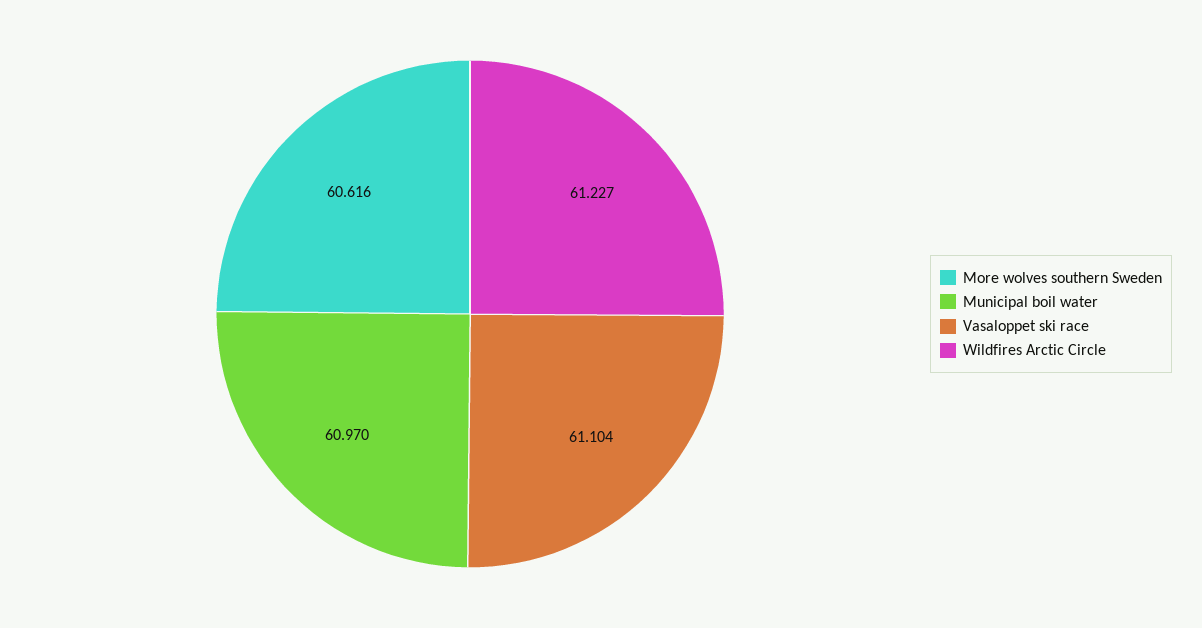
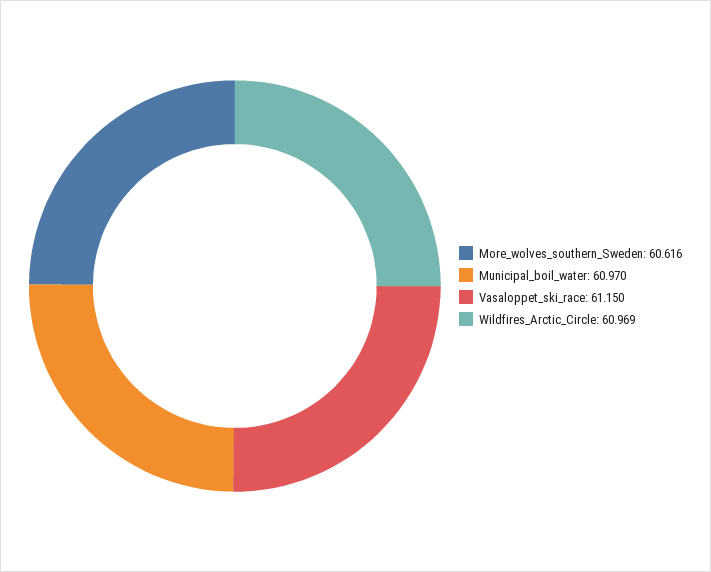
  {
    "More wolves southern Sweden": 60.616,
    "Municipal boil water": 60.97,
-   "Vasaloppet ski race": 61.104,
+   "Vasaloppet ski race": 61.15,
-   "Wildfires Arctic Circle": 61.227
+   "Wildfires Arctic Circle": 60.969
  }

